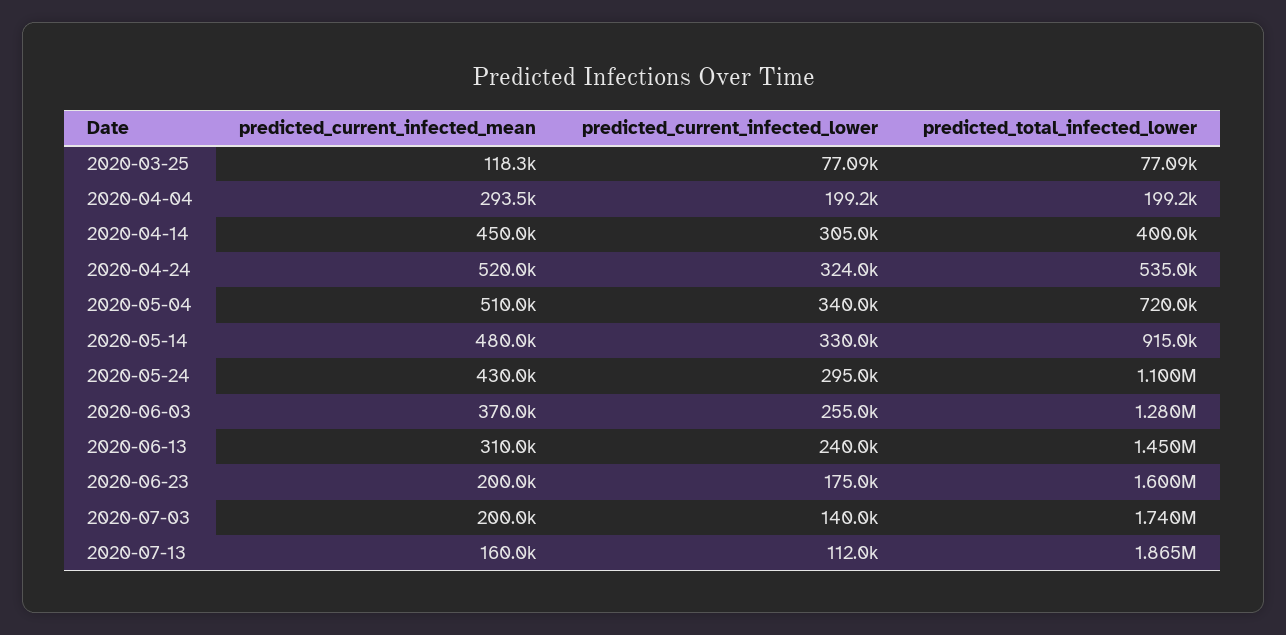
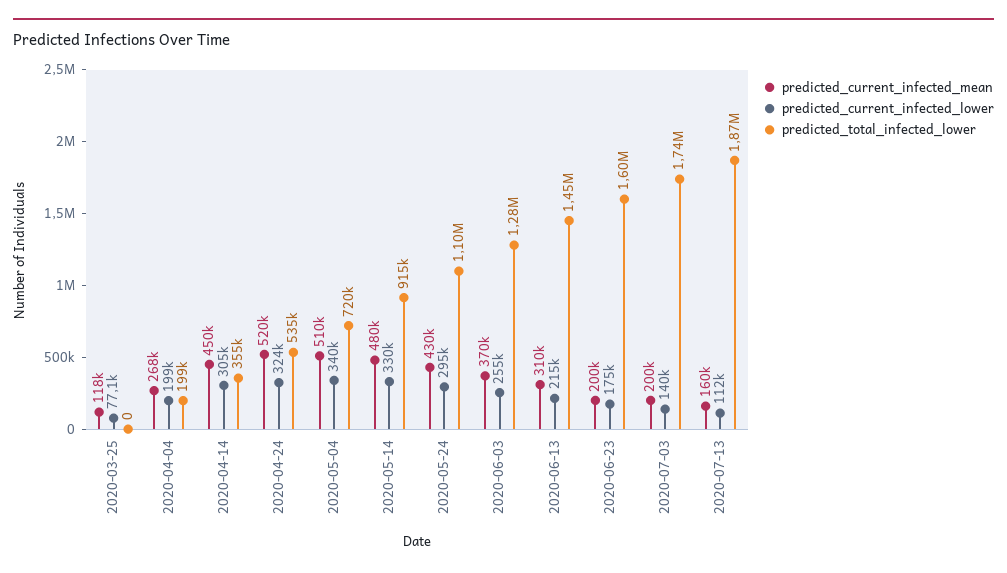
  {
    "predicted_current_infected_mean": {
      "2020-03-25": 118300,
-     "2020-04-04": 293500,
+     "2020-04-04": 268000,
      "2020-04-14": 450000,
      "2020-04-24": 520000,
      "2020-05-04": 510000,
      "2020-05-14": 480000,
      "2020-05-24": 430000,
      "2020-06-03": 370000,
      "2020-06-13": 310000,
      "2020-06-23": 200000,
      "2020-07-03": 200000,
      "2020-07-13": 160000
    },
    "predicted_current_infected_lower": {
      "2020-03-25": 77090,
      "2020-04-04": 199200,
      "2020-04-14": 305000,
      "2020-04-24": 324000,
      "2020-05-04": 340000,
      "2020-05-14": 330000,
      "2020-05-24": 295000,
      "2020-06-03": 255000,
-     "2020-06-13": 240000,
+     "2020-06-13": 215000,
      "2020-06-23": 175000,
      "2020-07-03": 140000,
      "2020-07-13": 112000
    },
    "predicted_total_infected_lower": {
-     "2020-03-25": 77090,
+     "2020-03-25": 0,
      "2020-04-04": 199200,
-     "2020-04-14": 400000,
+     "2020-04-14": 355000,
      "2020-04-24": 535000,
      "2020-05-04": 720000,
      "2020-05-14": 915000,
      "2020-05-24": 1100000,
      "2020-06-03": 1280000,
      "2020-06-13": 1450000,
      "2020-06-23": 1600000,
      "2020-07-03": 1740000,
      "2020-07-13": 1865000
    }
  }

